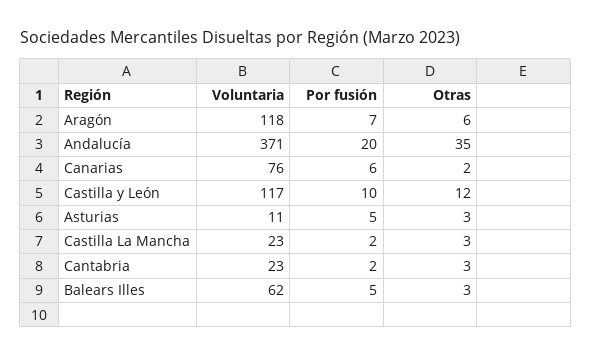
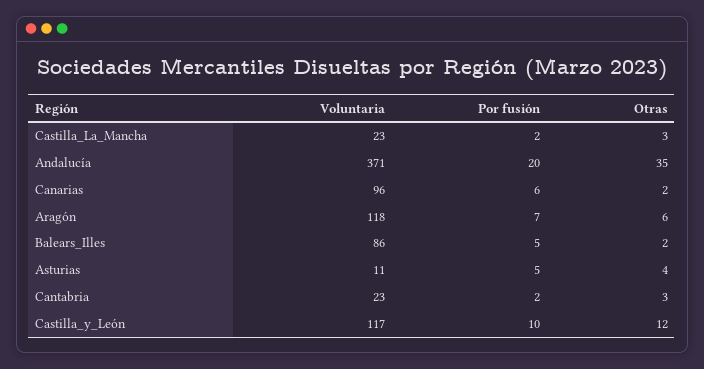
  {
    "Voluntaria": {
      "Aragón": 118,
      "Andalucía": 371,
-     "Canarias": 76,
+     "Canarias": 96,
      "Castilla y León": 117,
      "Asturias": 11,
      "Castilla La Mancha": 23,
      "Cantabria": 23,
-     "Balears Illes": 62
+     "Balears Illes": 86
    },
    "Por fusión": {
      "Aragón": 7,
      "Andalucía": 20,
      "Canarias": 6,
      "Castilla y León": 10,
      "Asturias": 5,
      "Castilla La Mancha": 2,
      "Cantabria": 2,
      "Balears Illes": 5
    },
    "Otras": {
      "Aragón": 6,
      "Andalucía": 35,
      "Canarias": 2,
      "Castilla y León": 12,
-     "Asturias": 3,
+     "Asturias": 4,
      "Castilla La Mancha": 3,
      "Cantabria": 3,
-     "Balears Illes": 3
+     "Balears Illes": 2
    }
  }

